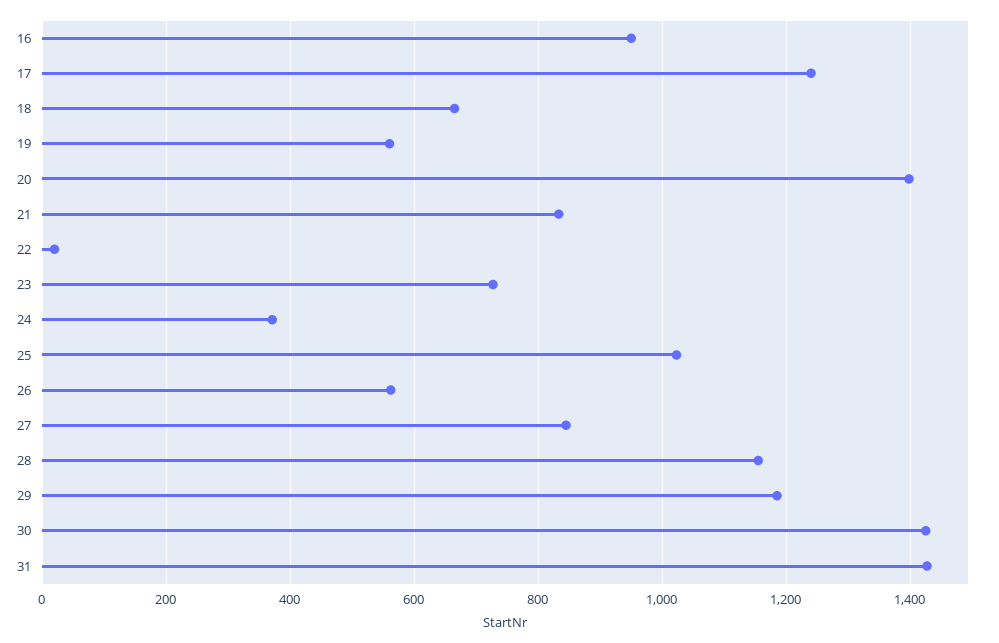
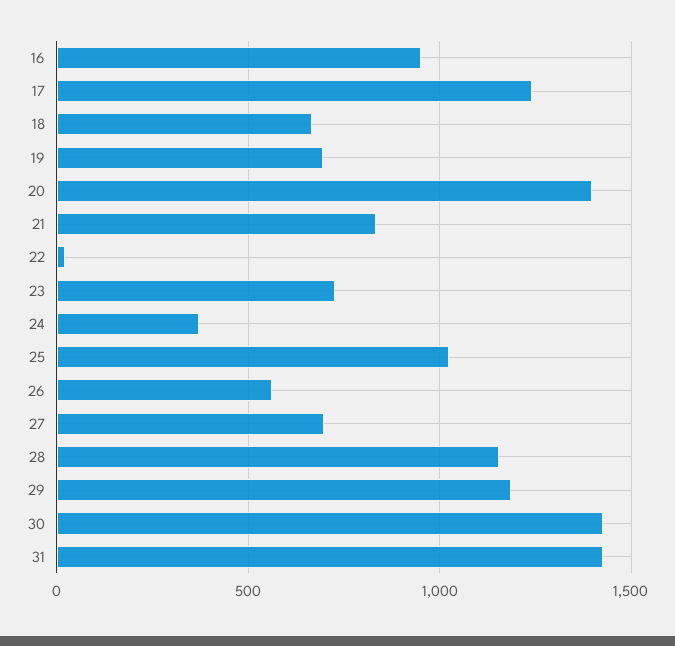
  {
    "16": 960,
    "17": 1240,
    "18": 660,
-   "19": 560,
+   "19": 700,
    "20": 1400,
    "21": 840,
    "22": 20,
    "23": 720,
    "24": 380,
    "25": 1020,
    "26": 560,
-   "27": 840,
+   "27": 700,
    "28": 1160,
    "29": 1180,
    "30": 1420,
    "31": 1420
  }

